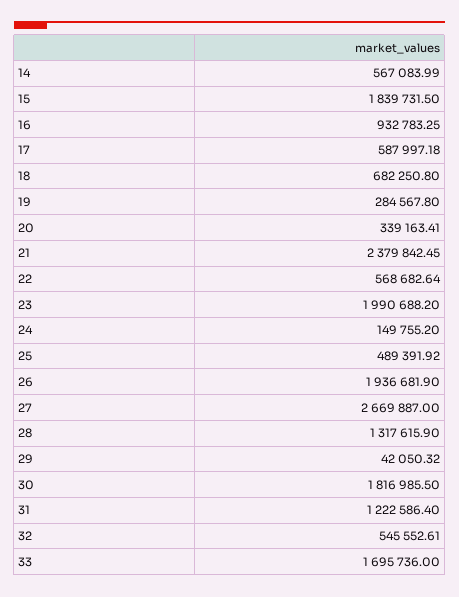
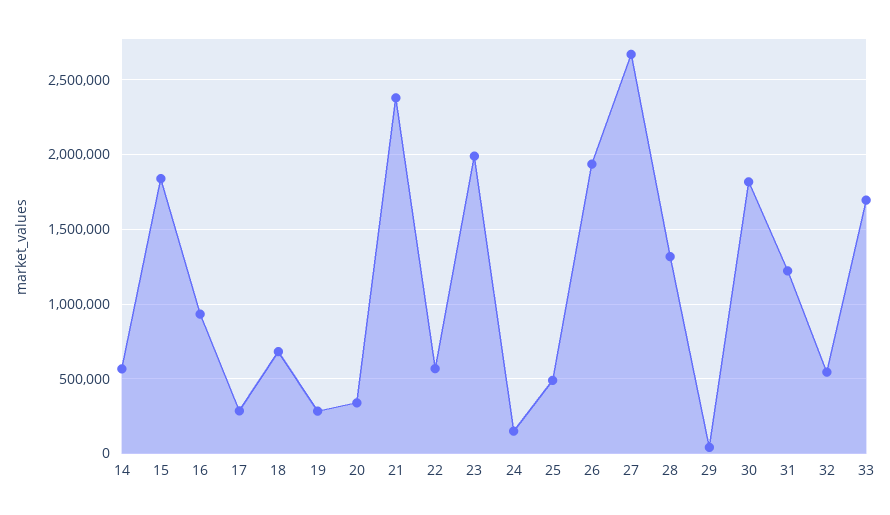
  {
    "14": 567083.99,
    "15": 1839731.5,
    "16": 932783.25,
-   "17": 587997.18,
+   "17": 300000,
    "18": 682250.8,
    "19": 284567.8,
    "20": 339163.41,
    "21": 2379842.45,
    "22": 568682.64,
    "23": 1990688.2,
    "24": 149755.2,
    "25": 489391.92,
    "26": 1936681.9,
    "27": 2669887,
    "28": 1317615.9,
    "29": 42050.32,
    "30": 1816985.5,
    "31": 1222586.4,
    "32": 545552.61,
    "33": 1695736
  }

